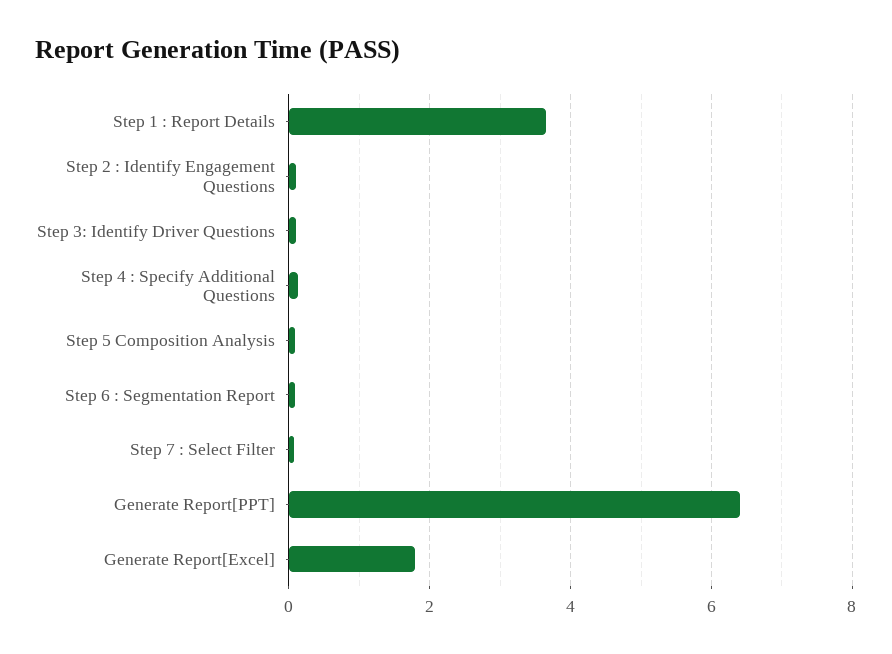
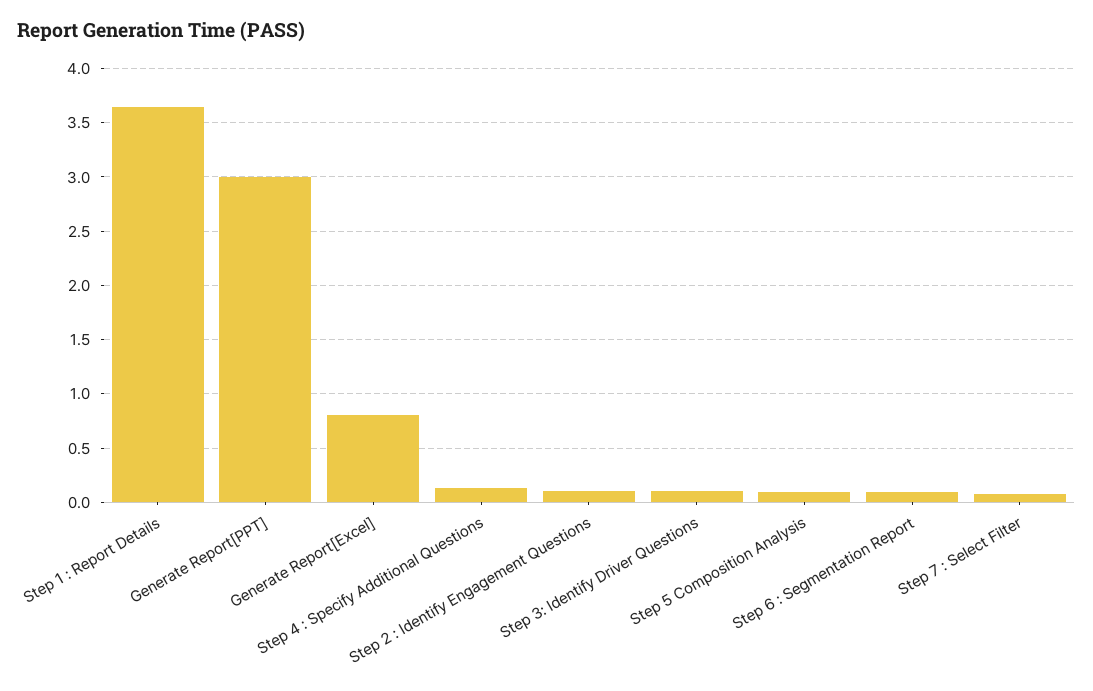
  {
    "Step 1 : Report Details": 3.7,
    "Step 2 : Identify Engagement Questions": 0.1,
    "Step 3: Identify Driver Questions": 0.1,
    "Step 4 : Specify Additional Questions": 0.1,
    "Step 5 Composition Analysis": 0.1,
    "Step 6 : Segmentation Report": 0.1,
    "Step 7 : Select Filter": 0.1,
-   "Generate Report[PPT]": 6.4,
+   "Generate Report[PPT]": 3,
-   "Generate Report[Excel]": 1.8
+   "Generate Report[Excel]": 0.8
  }

